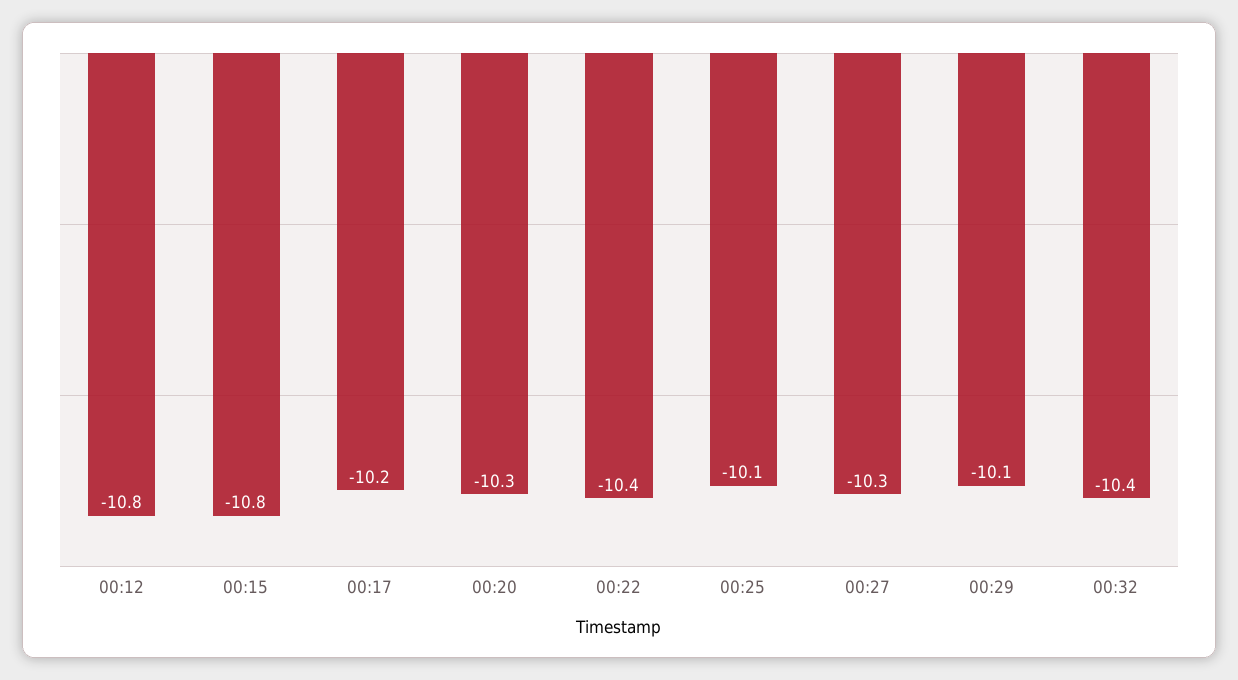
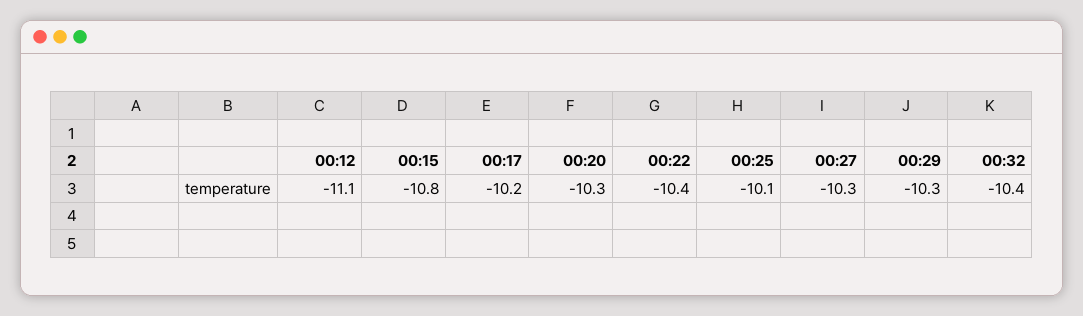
  {
-   "00:12": -10.8,
+   "00:12": -11.1,
    "00:15": -10.8,
    "00:17": -10.2,
    "00:20": -10.3,
    "00:22": -10.4,
    "00:25": -10.1,
    "00:27": -10.3,
-   "00:29": -10.1,
+   "00:29": -10.3,
    "00:32": -10.4
  }

